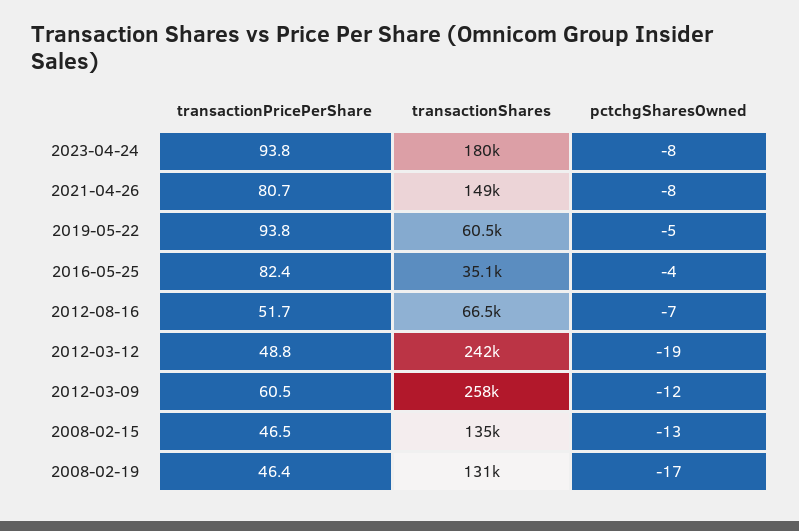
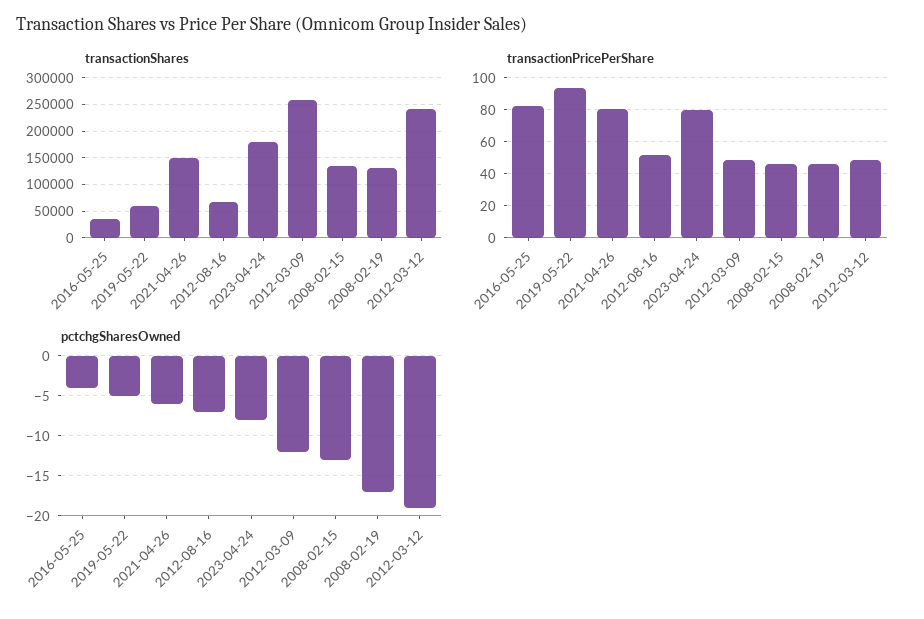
  {
    "transactionPricePerShare": {
-     "2023-04-24": 93.8,
+     "2023-04-24": 80,
      "2021-04-26": 80.7,
      "2019-05-22": 93.8,
      "2016-05-25": 82.4,
      "2012-08-16": 51.7,
      "2012-03-12": 48.8,
-     "2012-03-09": 60.5,
+     "2012-03-09": 50,
      "2008-02-15": 46.5,
      "2008-02-19": 46.4
    },
    "transactionShares": {
      "2023-04-24": 180000,
      "2021-04-26": 149000,
      "2019-05-22": 60500,
      "2016-05-25": 35100,
      "2012-08-16": 66500,
      "2012-03-12": 242000,
      "2012-03-09": 258000,
      "2008-02-15": 135000,
      "2008-02-19": 131000
    },
    "pctchgSharesOwned": {
      "2023-04-24": -8,
-     "2021-04-26": -8,
+     "2021-04-26": -6,
      "2019-05-22": -5,
      "2016-05-25": -4,
      "2012-08-16": -7,
      "2012-03-12": -19,
      "2012-03-09": -12,
      "2008-02-15": -13,
      "2008-02-19": -17
    }
  }

